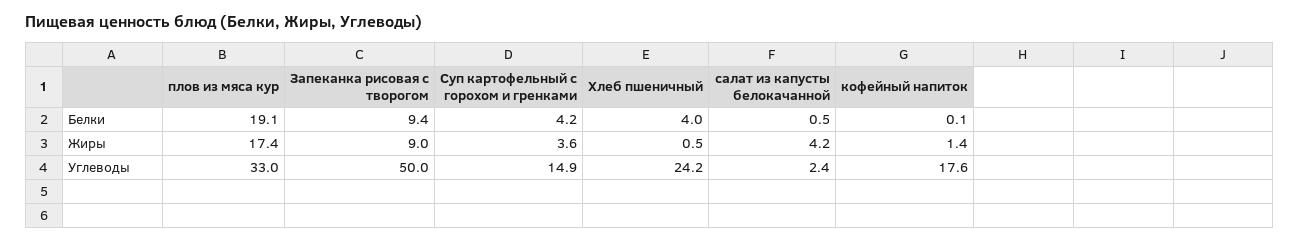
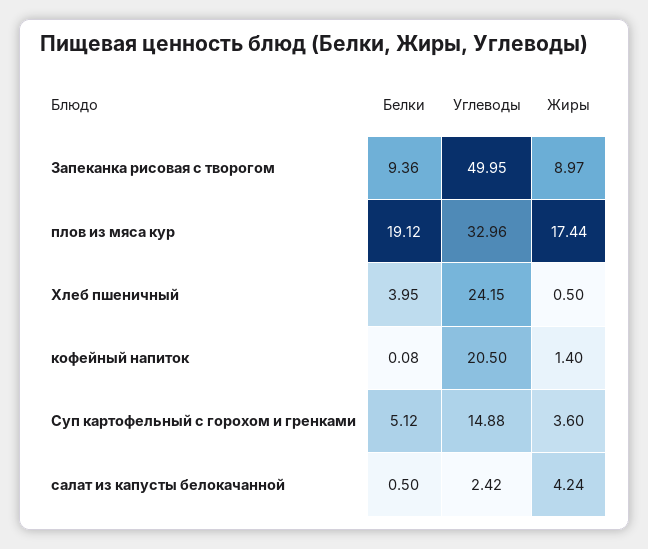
  {
    "плов из мяса кур": {
      "Белки": 19.12,
      "Жиры": 17.44,
      "Углеводы": 32.96
    },
    "Запеканка рисовая с творогом": {
      "Белки": 9.36,
      "Жиры": 8.97,
      "Углеводы": 49.95
    },
    "Суп картофельный с горохом и гренками": {
-     "Белки": 4.2,
+     "Белки": 5.12,
      "Жиры": 3.6,
      "Углеводы": 14.88
    },
    "Хлеб пшеничный": {
      "Белки": 3.95,
      "Жиры": 0.5,
      "Углеводы": 24.15
    },
    "салат из капусты белокачанной": {
      "Белки": 0.5,
      "Жиры": 4.24,
      "Углеводы": 2.42
    },
    "кофейный напиток": {
      "Белки": 0.08,
      "Жиры": 1.4,
-     "Углеводы": 17.6
+     "Углеводы": 20.5
    }
  }

